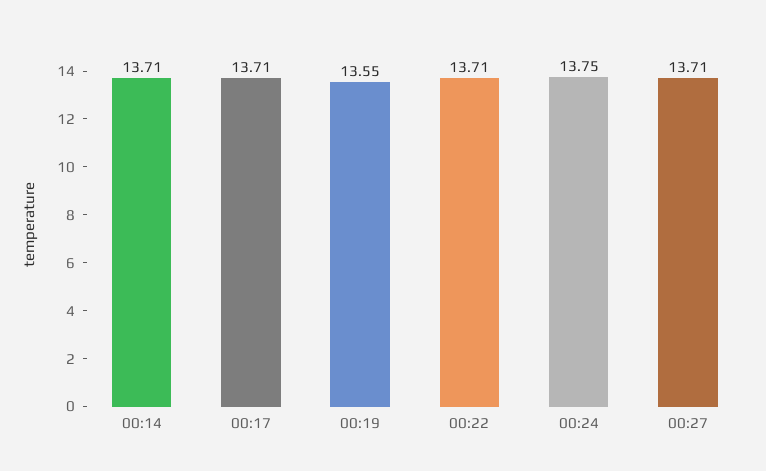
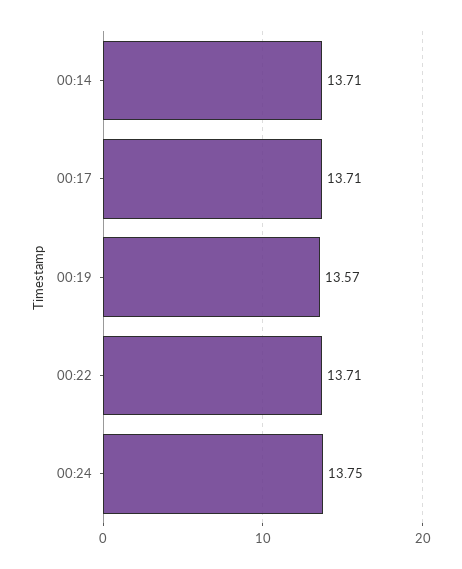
  {
    "00:14": 13.71,
    "00:17": 13.71,
-   "00:19": 13.55,
+   "00:19": 13.57,
    "00:22": 13.71,
-   "00:24": 13.75,
+   "00:24": 13.75
-   "00:27": 13.71
  }

